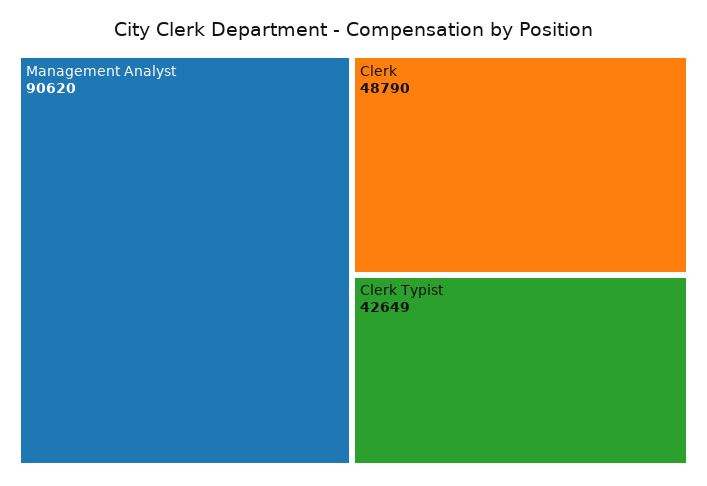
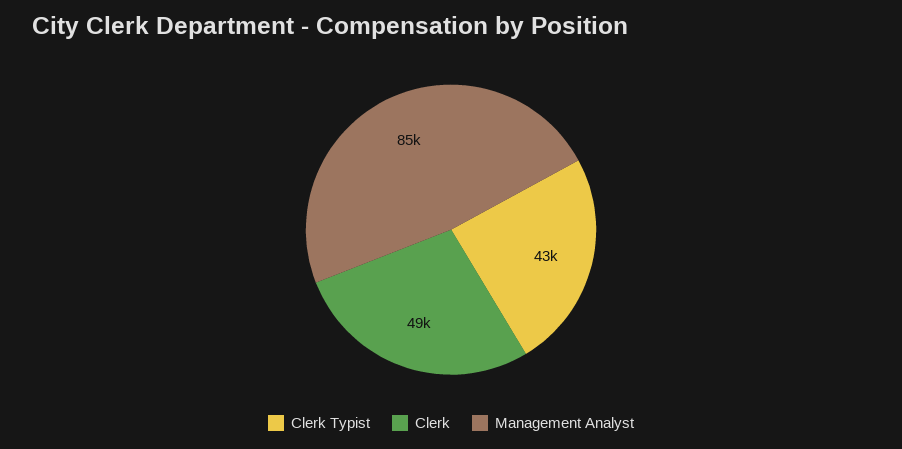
  {
-   "Management Analyst": 90620,
+   "Management Analyst": 85000,
    "Clerk": 48790,
    "Clerk Typist": 42649
  }

